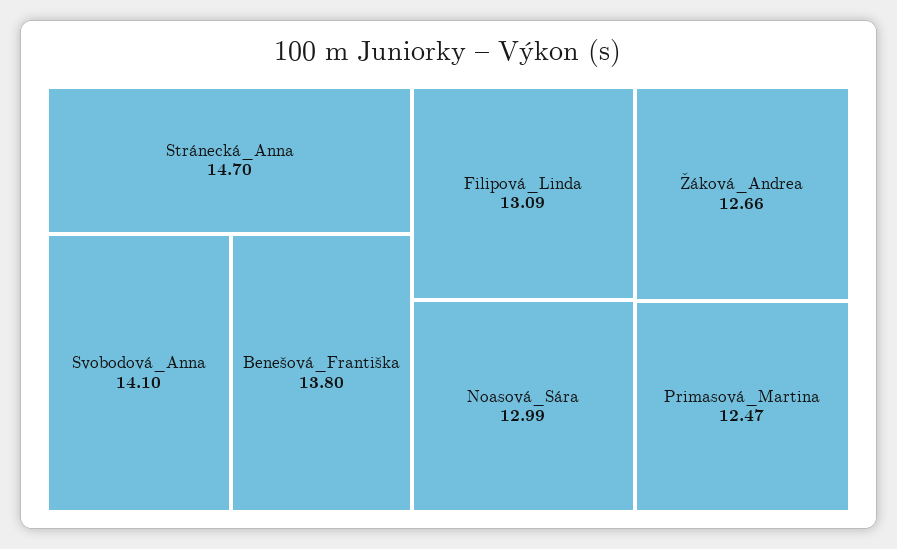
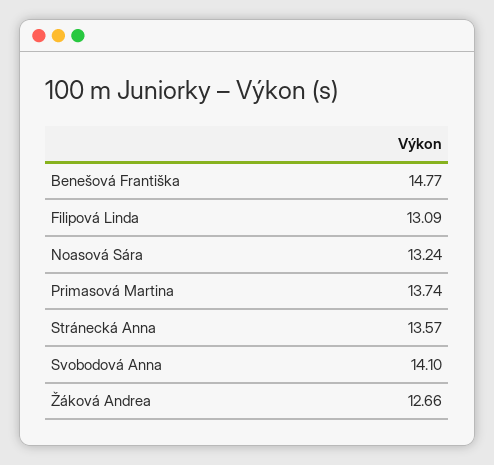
  {
-   "Stránecká_Anna": 14.7,
+   "Stránecká_Anna": 13.57,
    "Svobodová_Anna": 14.1,
-   "Benešová_Františka": 13.8,
+   "Benešová_Františka": 14.77,
    "Filipová_Linda": 13.09,
-   "Noasová_Sára": 12.99,
+   "Noasová_Sára": 13.24,
    "Žáková_Andrea": 12.66,
-   "Primasová_Martina": 12.47
+   "Primasová_Martina": 13.74
  }

